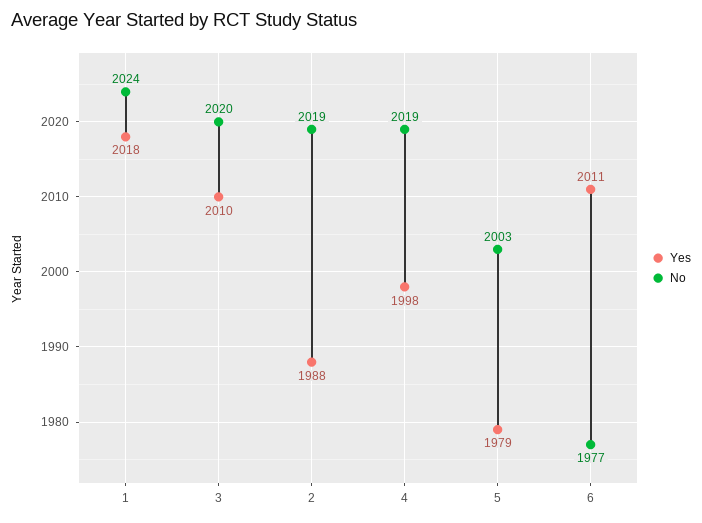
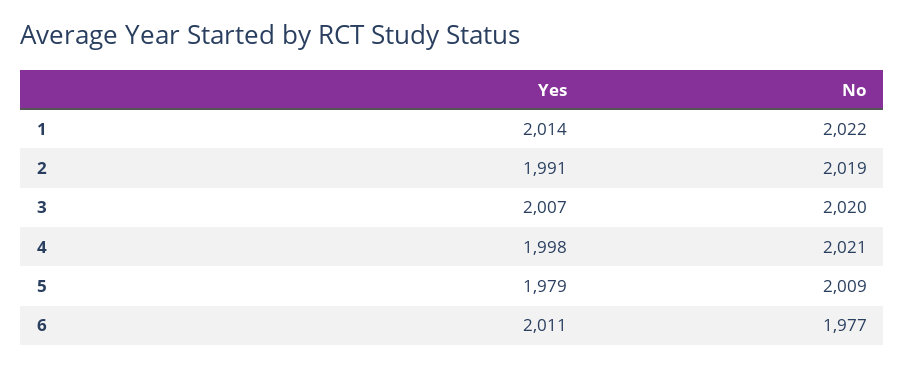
  {
    "Yes": {
-     "1": 2018,
+     "1": 2014,
-     "3": 2010,
+     "3": 2007,
-     "2": 1988,
+     "2": 1991,
      "4": 1998,
      "5": 1979,
      "6": 2011
    },
    "No": {
-     "1": 2024,
+     "1": 2022,
      "3": 2020,
      "2": 2019,
-     "4": 2019,
+     "4": 2021,
-     "5": 2003,
+     "5": 2009,
      "6": 1977
    }
  }

